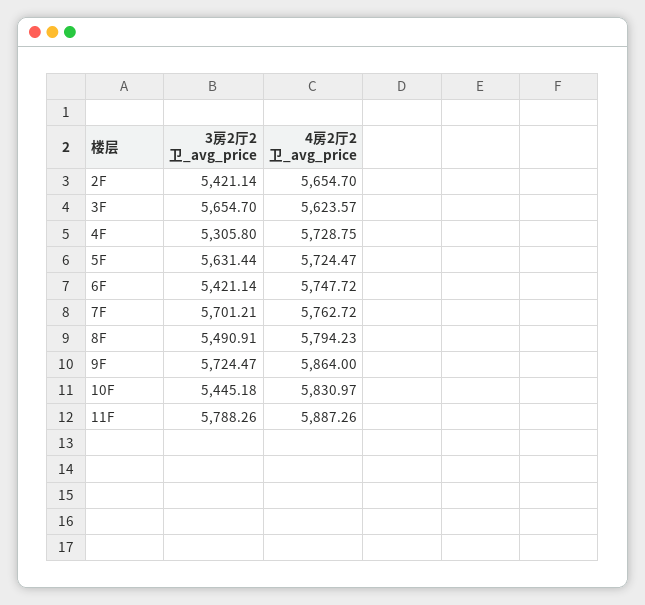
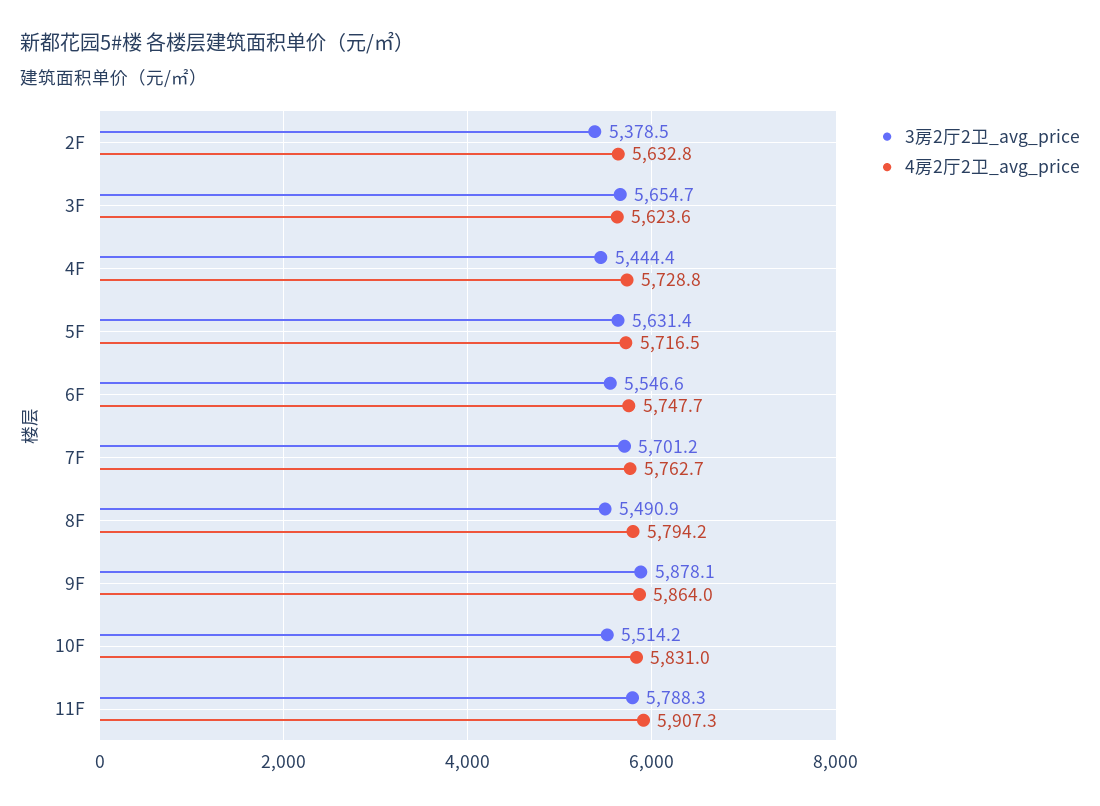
  {
    "3房2厅2卫_avg_price": {
-     "2F": 5421.14,
+     "2F": 5378.5,
      "3F": 5654.7,
-     "4F": 5305.8,
+     "4F": 5444.4,
      "5F": 5631.44,
-     "6F": 5421.14,
+     "6F": 5546.6,
      "7F": 5701.21,
      "8F": 5490.91,
-     "9F": 5724.47,
+     "9F": 5878.1,
-     "10F": 5445.18,
+     "10F": 5514.2,
      "11F": 5788.26
    },
    "4房2厅2卫_avg_price": {
-     "2F": 5654.7,
+     "2F": 5632.8,
      "3F": 5623.57,
      "4F": 5728.75,
-     "5F": 5724.47,
+     "5F": 5716.5,
      "6F": 5747.72,
      "7F": 5762.72,
      "8F": 5794.23,
      "9F": 5864,
      "10F": 5830.97,
-     "11F": 5887.26
+     "11F": 5907.3
    }
  }

